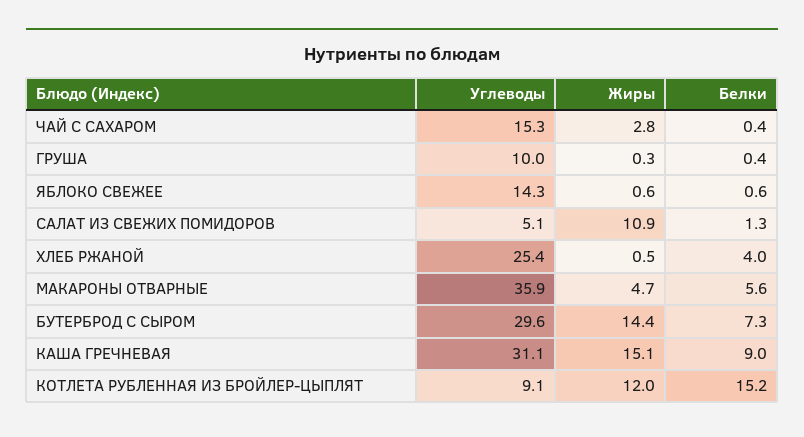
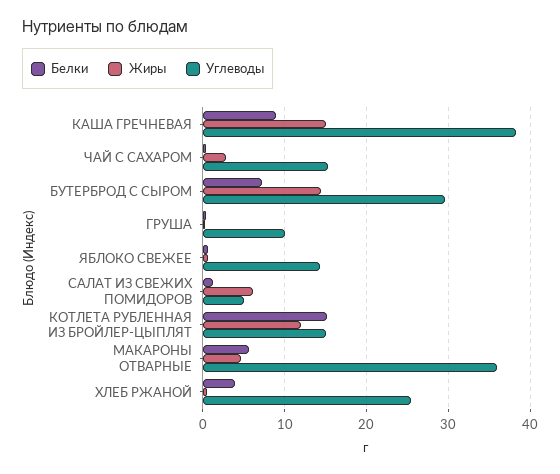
  {
    "Углеводы": {
      "ЧАЙ С САХАРОМ": 15.3,
      "ГРУША": 10,
      "ЯБЛОКО СВЕЖЕЕ": 14.3,
      "САЛАТ ИЗ СВЕЖИХ ПОМИДОРОВ": 5.1,
      "ХЛЕБ РЖАНОЙ": 25.4,
      "МАКАРОНЫ ОТВАРНЫЕ": 35.9,
      "БУТЕРБРОД С СЫРОМ": 29.6,
-     "КАША ГРЕЧНЕВАЯ": 31.1,
+     "КАША ГРЕЧНЕВАЯ": 38,
-     "КОТЛЕТА РУБЛЕННАЯ ИЗ БРОЙЛЕР-ЦЫПЛЯТ": 9.1
+     "КОТЛЕТА РУБЛЕННАЯ ИЗ БРОЙЛЕР-ЦЫПЛЯТ": 15
    },
    "Жиры": {
      "ЧАЙ С САХАРОМ": 2.8,
      "ГРУША": 0.3,
      "ЯБЛОКО СВЕЖЕЕ": 0.6,
-     "САЛАТ ИЗ СВЕЖИХ ПОМИДОРОВ": 10.9,
+     "САЛАТ ИЗ СВЕЖИХ ПОМИДОРОВ": 6,
      "ХЛЕБ РЖАНОЙ": 0.5,
      "МАКАРОНЫ ОТВАРНЫЕ": 4.7,
      "БУТЕРБРОД С СЫРОМ": 14.4,
      "КАША ГРЕЧНЕВАЯ": 15.1,
      "КОТЛЕТА РУБЛЕННАЯ ИЗ БРОЙЛЕР-ЦЫПЛЯТ": 12
    },
    "Белки": {
      "ЧАЙ С САХАРОМ": 0.4,
      "ГРУША": 0.4,
      "ЯБЛОКО СВЕЖЕЕ": 0.6,
      "САЛАТ ИЗ СВЕЖИХ ПОМИДОРОВ": 1.3,
      "ХЛЕБ РЖАНОЙ": 4,
      "МАКАРОНЫ ОТВАРНЫЕ": 5.6,
      "БУТЕРБРОД С СЫРОМ": 7.3,
      "КАША ГРЕЧНЕВАЯ": 9,
      "КОТЛЕТА РУБЛЕННАЯ ИЗ БРОЙЛЕР-ЦЫПЛЯТ": 15.2
    }
  }

